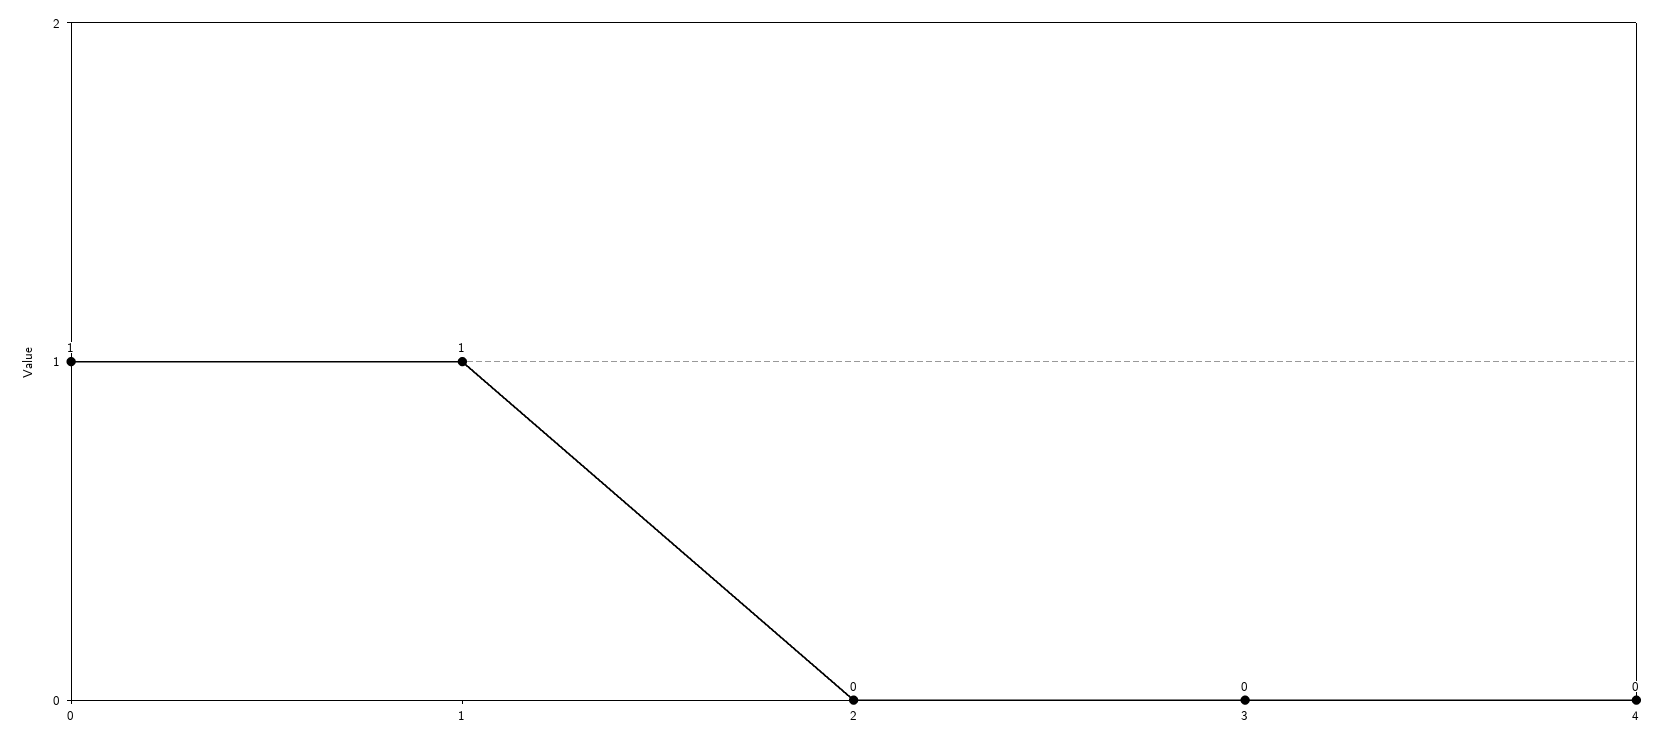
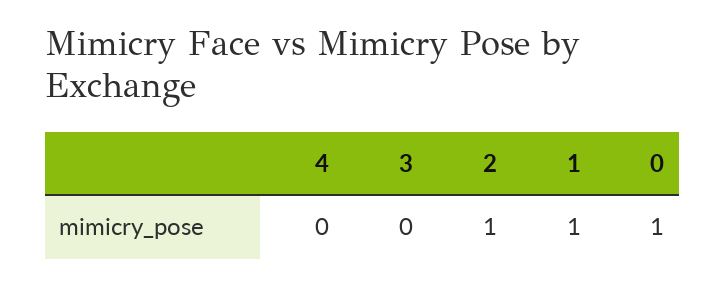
  {
    "0": 1,
    "1": 1,
-   "2": 0,
+   "2": 1,
    "3": 0,
    "4": 0
  }

